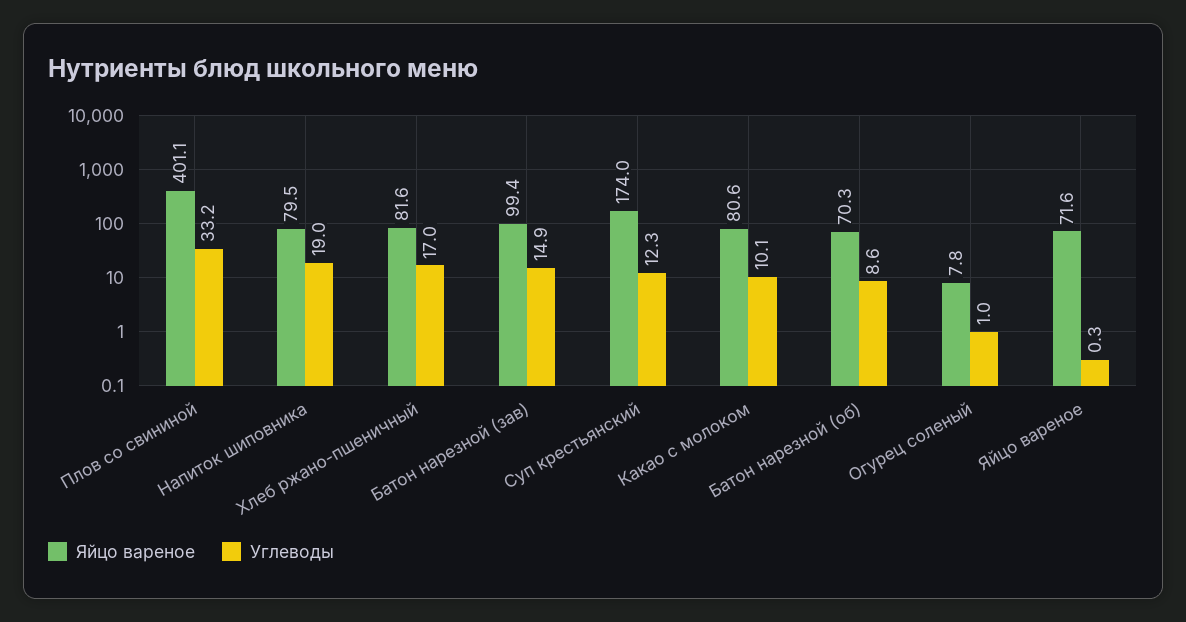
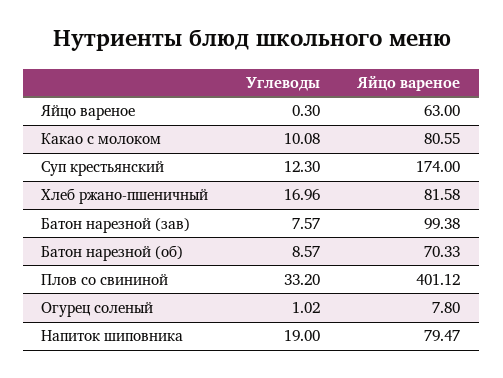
  {
    "Яйцо вареное": {
      "Плов со свининой": 401.12,
      "Напиток шиповника": 79.47,
      "Хлеб ржано-пшеничный": 81.58,
      "Батон нарезной (зав)": 99.38,
      "Суп крестьянский": 174,
      "Какао с молоком": 80.55,
      "Батон нарезной (об)": 70.33,
      "Огурец соленый": 7.8,
-     "Яйцо вареное": 71.6
+     "Яйцо вареное": 63
    },
    "Углеводы": {
      "Плов со свининой": 33.2,
      "Напиток шиповника": 19,
      "Хлеб ржано-пшеничный": 16.96,
-     "Батон нарезной (зав)": 14.9,
+     "Батон нарезной (зав)": 7.57,
      "Суп крестьянский": 12.3,
      "Какао с молоком": 10.08,
      "Батон нарезной (об)": 8.57,
      "Огурец соленый": 1.02,
      "Яйцо вареное": 0.3
    }
  }

